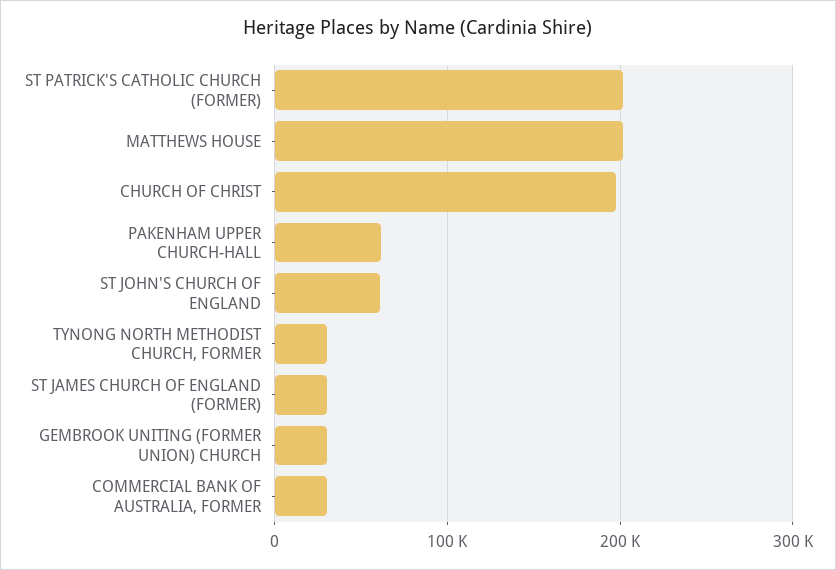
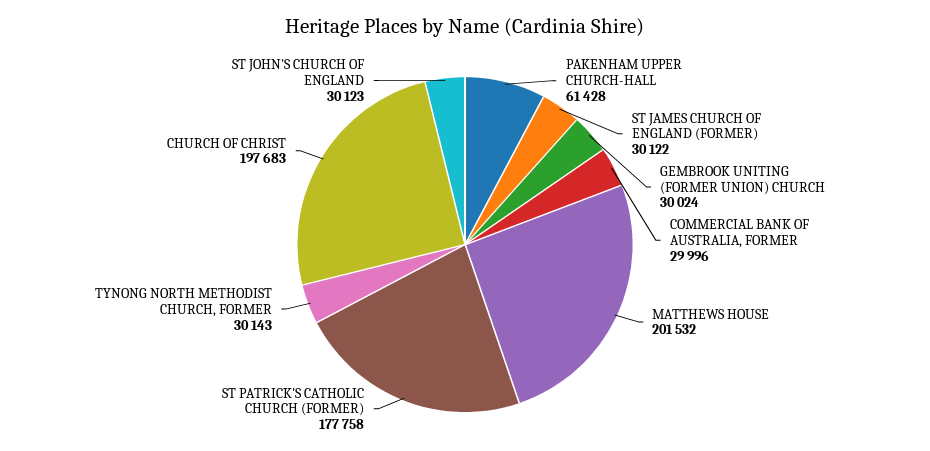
  {
-   "ST PATRICK'S CATHOLIC CHURCH (FORMER)": 200000,
+   "ST PATRICK'S CATHOLIC CHURCH (FORMER)": 177758,
    "MATTHEWS HOUSE": 201532,
    "CHURCH OF CHRIST": 197683,
    "PAKENHAM UPPER CHURCH-HALL": 61428,
-   "ST JOHN'S CHURCH OF ENGLAND": 60000,
+   "ST JOHN'S CHURCH OF ENGLAND": 30123,
    "TYNONG NORTH METHODIST CHURCH, FORMER": 30143,
    "ST JAMES CHURCH OF ENGLAND (FORMER)": 30122,
    "GEMBROOK UNITING (FORMER UNION) CHURCH": 30024,
    "COMMERCIAL BANK OF AUSTRALIA, FORMER": 29996
  }

